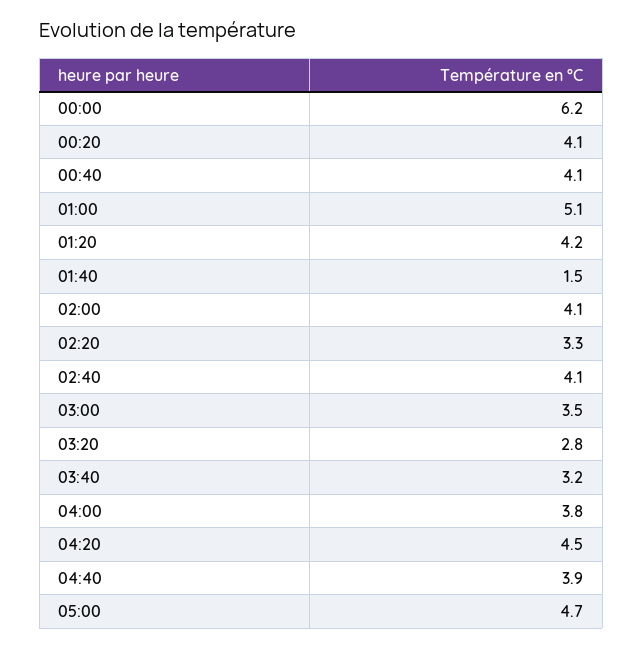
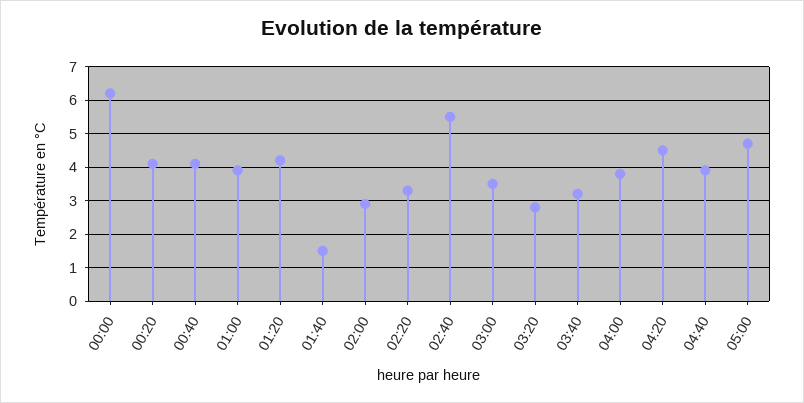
  {
    "00:00": 6.2,
    "00:20": 4.1,
    "00:40": 4.1,
-   "01:00": 5.1,
+   "01:00": 4,
    "01:20": 4.2,
    "01:40": 1.5,
-   "02:00": 4.1,
+   "02:00": 3,
    "02:20": 3.3,
-   "02:40": 4.1,
+   "02:40": 5.5,
    "03:00": 3.5,
    "03:20": 2.8,
    "03:40": 3.2,
    "04:00": 3.8,
    "04:20": 4.5,
    "04:40": 3.9,
    "05:00": 4.7
  }

